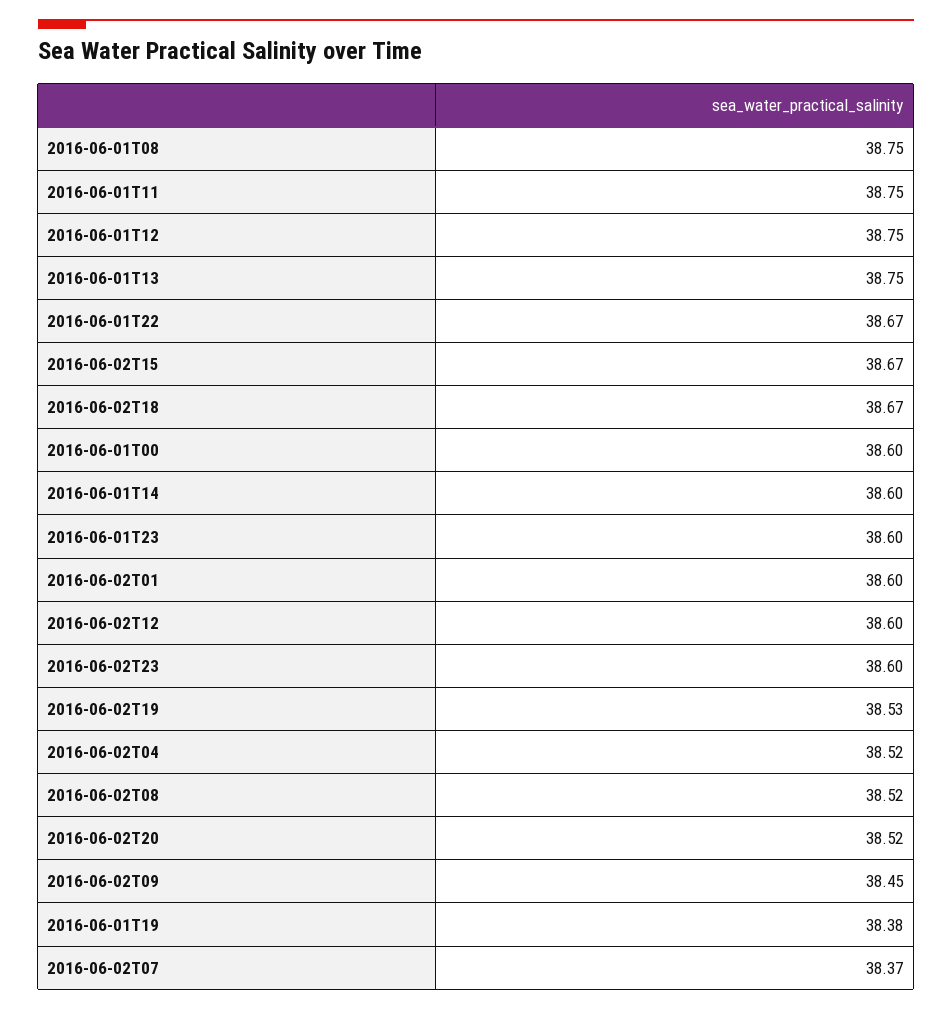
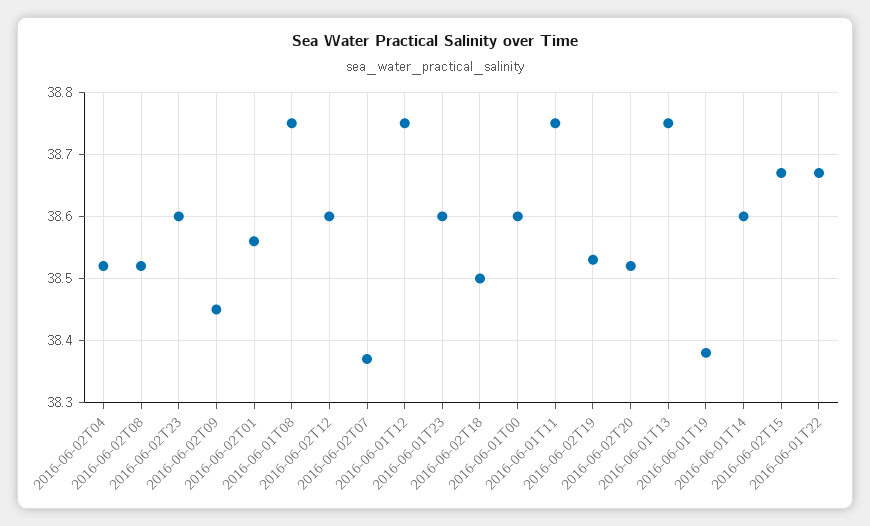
  {
    "2016-06-01T08": 38.75,
    "2016-06-01T11": 38.75,
    "2016-06-01T12": 38.75,
    "2016-06-01T13": 38.75,
    "2016-06-01T22": 38.67,
    "2016-06-02T15": 38.67,
-   "2016-06-02T18": 38.67,
+   "2016-06-02T18": 38.5,
    "2016-06-01T00": 38.6,
    "2016-06-01T14": 38.6,
    "2016-06-01T23": 38.6,
-   "2016-06-02T01": 38.6,
+   "2016-06-02T01": 38.56,
    "2016-06-02T12": 38.6,
    "2016-06-02T23": 38.6,
    "2016-06-02T19": 38.53,
    "2016-06-02T04": 38.52,
    "2016-06-02T08": 38.52,
    "2016-06-02T20": 38.52,
    "2016-06-02T09": 38.45,
    "2016-06-01T19": 38.38,
    "2016-06-02T07": 38.37
  }

